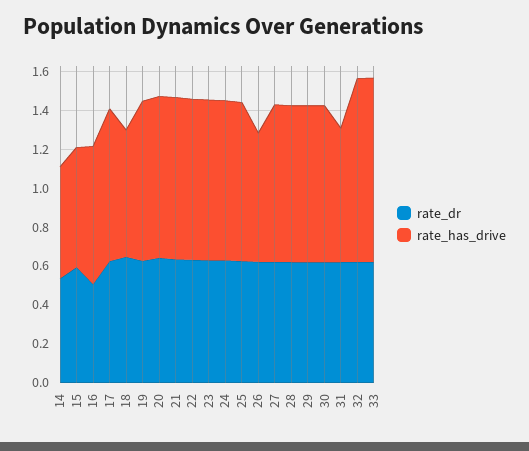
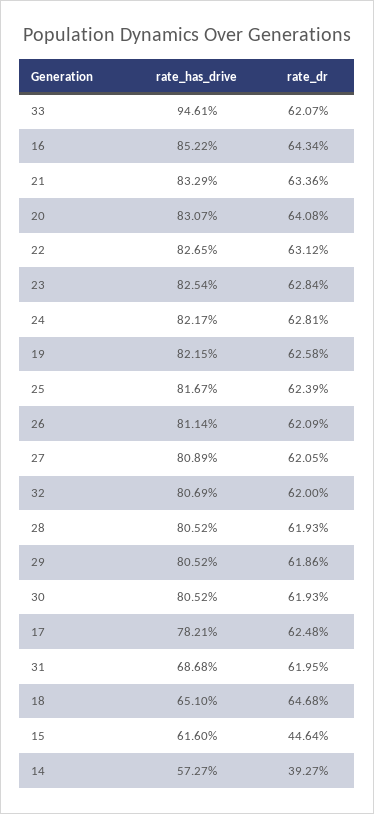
  {
    "rate_dr": {
-     "14": 0.55,
+     "14": 0.3927,
-     "15": 0.6,
+     "15": 0.4464,
-     "16": 0.5,
+     "16": 0.6434,
      "17": 0.6248,
      "18": 0.6468,
      "19": 0.6258,
      "20": 0.6408,
      "21": 0.6336,
      "22": 0.6312,
      "23": 0.6284,
      "24": 0.6281,
      "25": 0.6239,
      "26": 0.6209,
      "27": 0.6205,
      "28": 0.6193,
      "29": 0.6186,
      "30": 0.6193,
      "31": 0.6195,
      "32": 0.62,
      "33": 0.6207
    },
    "rate_has_drive": {
      "14": 0.5727,
      "15": 0.616,
-     "16": 0.7,
+     "16": 0.8522,
      "17": 0.7821,
      "18": 0.651,
      "19": 0.8215,
      "20": 0.8307,
      "21": 0.8329,
      "22": 0.8265,
      "23": 0.8254,
      "24": 0.8217,
      "25": 0.8167,
-     "26": 0.65,
+     "26": 0.8114,
      "27": 0.8089,
      "28": 0.8052,
      "29": 0.8052,
      "30": 0.8052,
      "31": 0.6868,
-     "32": 0.95,
+     "32": 0.8069,
      "33": 0.9461
    }
  }

